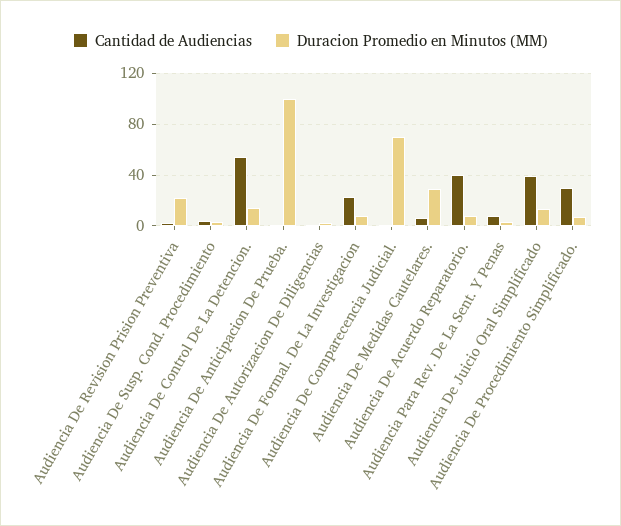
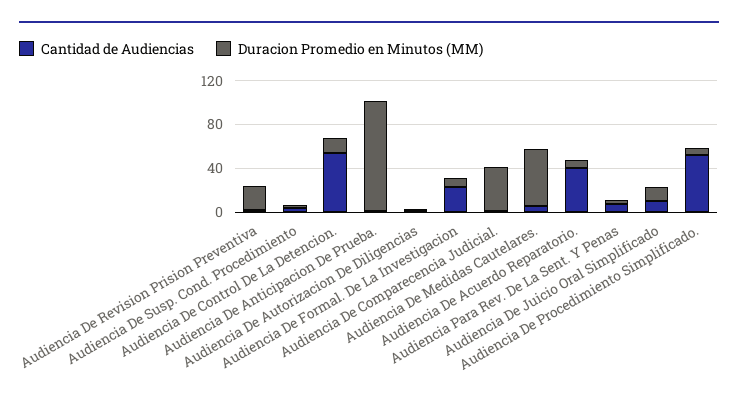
  {
    "Cantidad de Audiencias": {
      "Audiencia De Revision Prision Preventiva": 0,
      "Audiencia De Susp. Cond. Procedimiento": 5,
      "Audiencia De Control De La Detencion.": 55,
      "Audiencia De Anticipacion De Prueba.": 0,
      "Audiencia De Autorizacion De Diligencias": 0,
      "Audiencia De Formal. De La Investigacion": 25,
      "Audiencia De Comparecencia Judicial.": 0,
      "Audiencia De Medidas Cautelares.": 5,
      "Audiencia De Acuerdo Reparatorio.": 40,
      "Audiencia Para Rev. De La Sent. Y Penas": 10,
-     "Audiencia De Juicio Oral Simplificado": 40,
+     "Audiencia De Juicio Oral Simplificado": 10,
-     "Audiencia De Procedimiento Simplificado.": 30
+     "Audiencia De Procedimiento Simplificado.": 50
    },
    "Duracion Promedio en Minutos (MM)": {
      "Audiencia De Revision Prision Preventiva": 20,
      "Audiencia De Susp. Cond. Procedimiento": 5,
      "Audiencia De Control De La Detencion.": 15,
      "Audiencia De Anticipacion De Prueba.": 100,
      "Audiencia De Autorizacion De Diligencias": 0,
      "Audiencia De Formal. De La Investigacion": 10,
-     "Audiencia De Comparecencia Judicial.": 70,
+     "Audiencia De Comparecencia Judicial.": 40,
-     "Audiencia De Medidas Cautelares.": 30,
+     "Audiencia De Medidas Cautelares.": 50,
      "Audiencia De Acuerdo Reparatorio.": 10,
      "Audiencia Para Rev. De La Sent. Y Penas": 5,
      "Audiencia De Juicio Oral Simplificado": 15,
      "Audiencia De Procedimiento Simplificado.": 5
    }
  }

